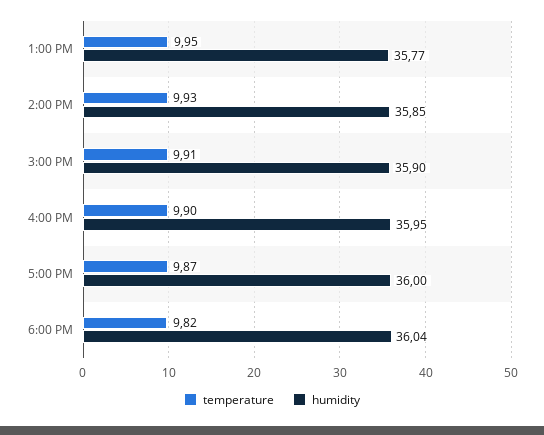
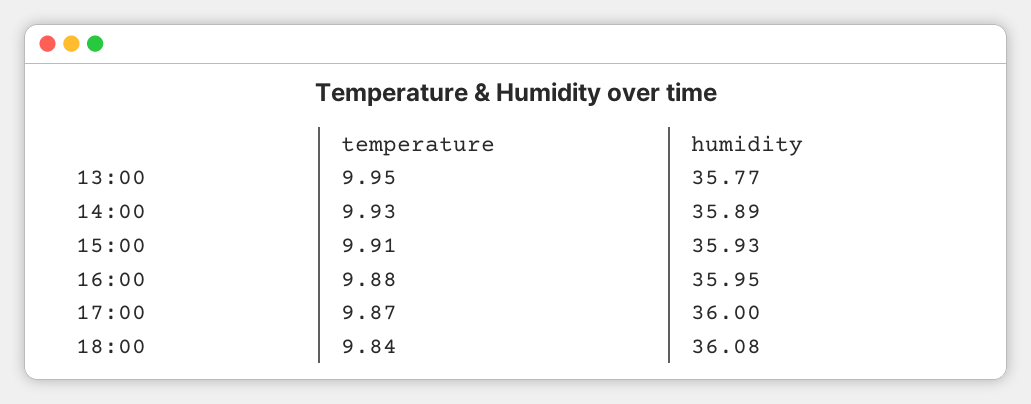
  {
    "temperature": {
      "1:00 PM": 9.95,
      "2:00 PM": 9.93,
      "3:00 PM": 9.91,
-     "4:00 PM": 9.9,
+     "4:00 PM": 9.88,
      "5:00 PM": 9.87,
-     "6:00 PM": 9.82
+     "6:00 PM": 9.84
    },
    "humidity": {
      "1:00 PM": 35.77,
-     "2:00 PM": 35.85,
+     "2:00 PM": 35.89,
-     "3:00 PM": 35.9,
+     "3:00 PM": 35.93,
      "4:00 PM": 35.95,
      "5:00 PM": 36,
-     "6:00 PM": 36.04
+     "6:00 PM": 36.08
    }
  }

